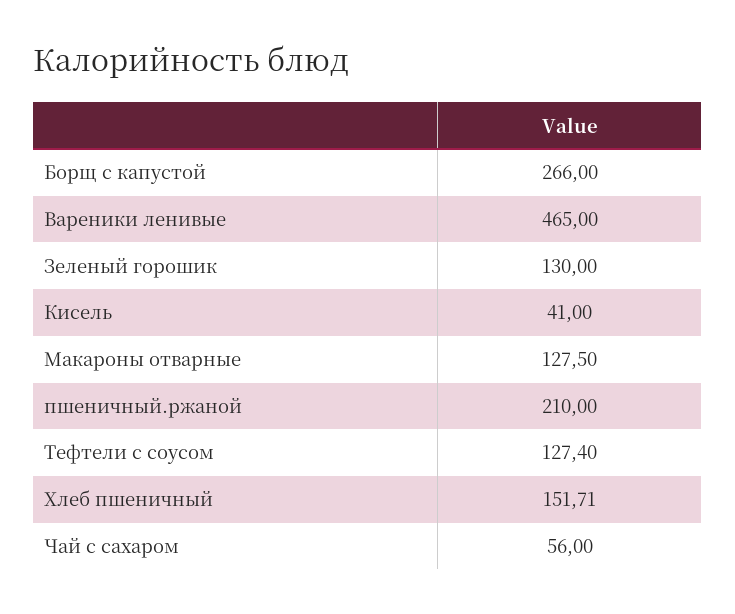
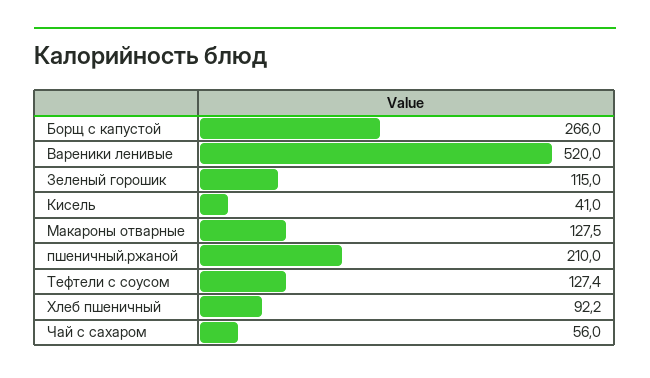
  {
    "Борщ с капустой": 266,
-   "Вареники ленивые": 465,
+   "Вареники ленивые": 520,
-   "Зеленый горошик": 130,
+   "Зеленый горошик": 115,
    "Кисель": 41,
    "Макароны отварные": 127.5,
    "пшеничный.ржаной": 210,
    "Тефтели с соусом": 127.4,
-   "Хлеб пшеничный": 151.71,
+   "Хлеб пшеничный": 92.2,
    "Чай с сахаром": 56
  }

